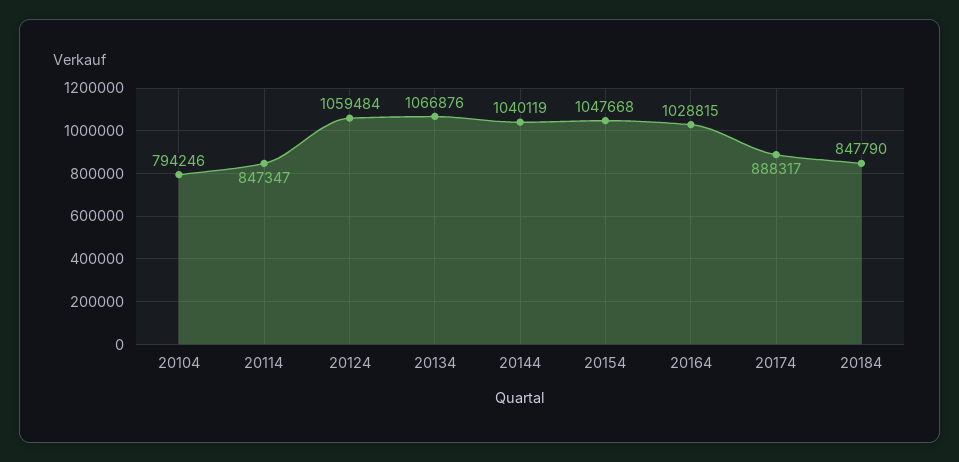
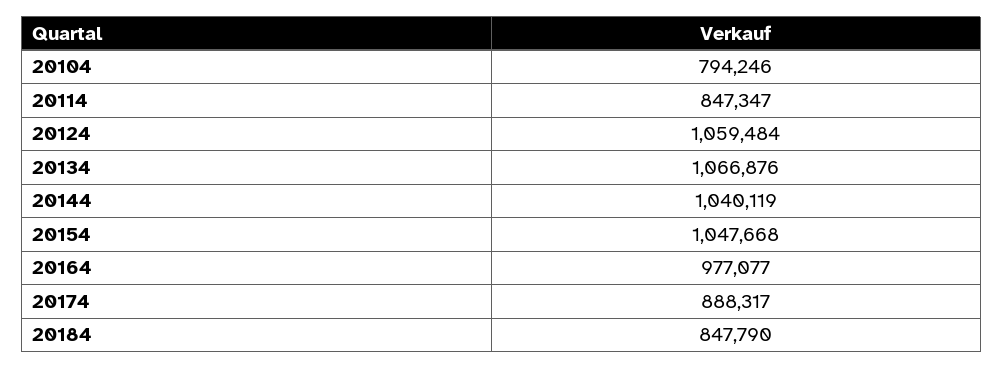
  {
    "20104": 794246,
    "20114": 847347,
    "20124": 1059484,
    "20134": 1066876,
    "20144": 1040119,
    "20154": 1047668,
-   "20164": 1028815,
+   "20164": 977077,
    "20174": 888317,
    "20184": 847790
  }

